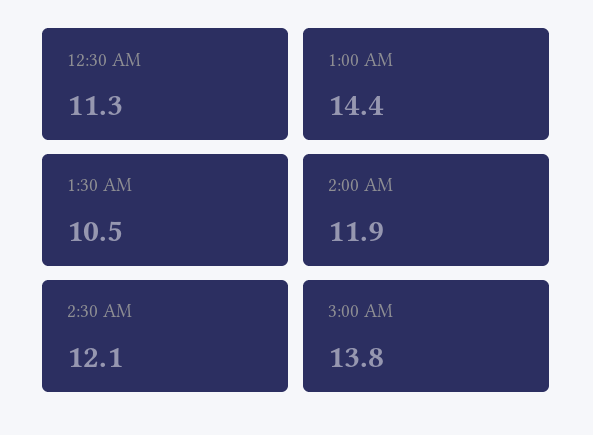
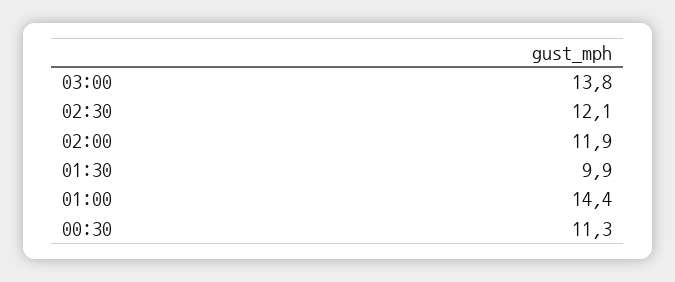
  {
    "12:30 AM": 11.3,
    "1:00 AM": 14.4,
-   "1:30 AM": 10.5,
+   "1:30 AM": 9.9,
    "2:00 AM": 11.9,
    "2:30 AM": 12.1,
    "3:00 AM": 13.8
  }

